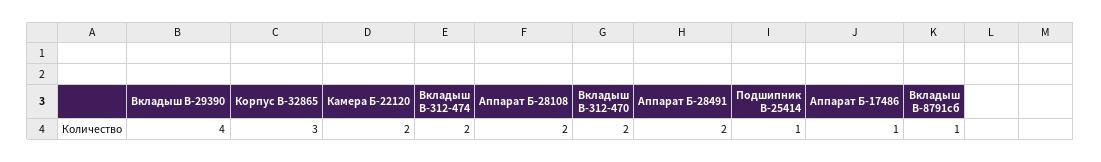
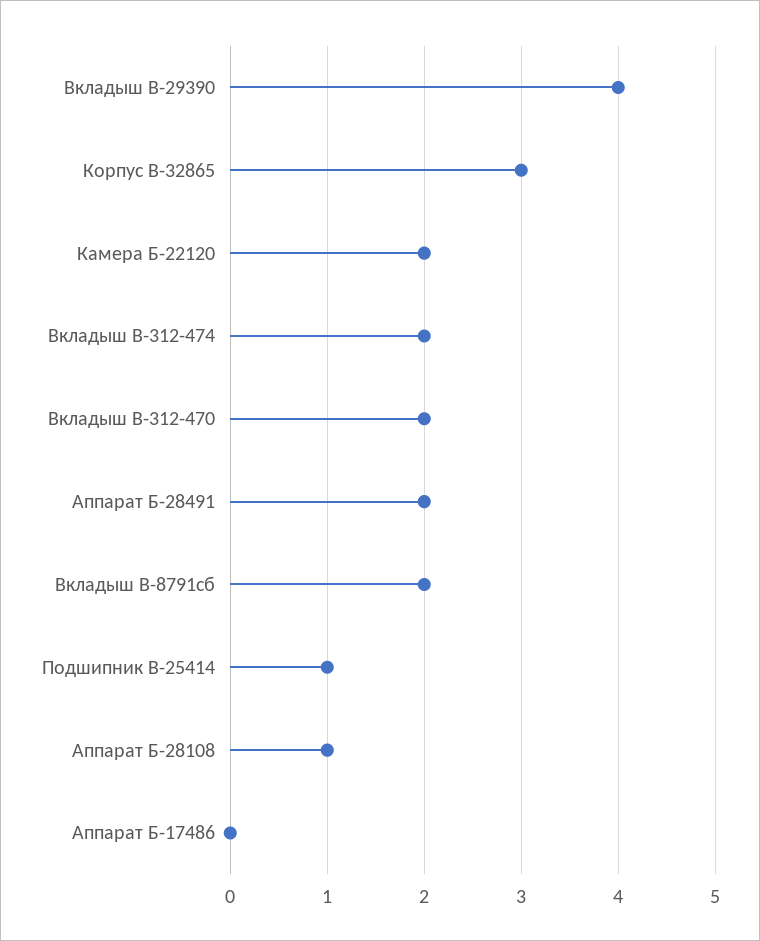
  {
    "Вкладыш В-29390": 4,
    "Корпус В-32865": 3,
    "Камера Б-22120": 2,
    "Вкладыш В-312-474": 2,
-   "Аппарат Б-28108": 2,
+   "Аппарат Б-28108": 1,
    "Вкладыш В-312-470": 2,
    "Аппарат Б-28491": 2,
    "Подшипник В-25414": 1,
-   "Аппарат Б-17486": 1,
+   "Аппарат Б-17486": 0,
-   "Вкладыш В-8791сб": 1
+   "Вкладыш В-8791сб": 2
  }

